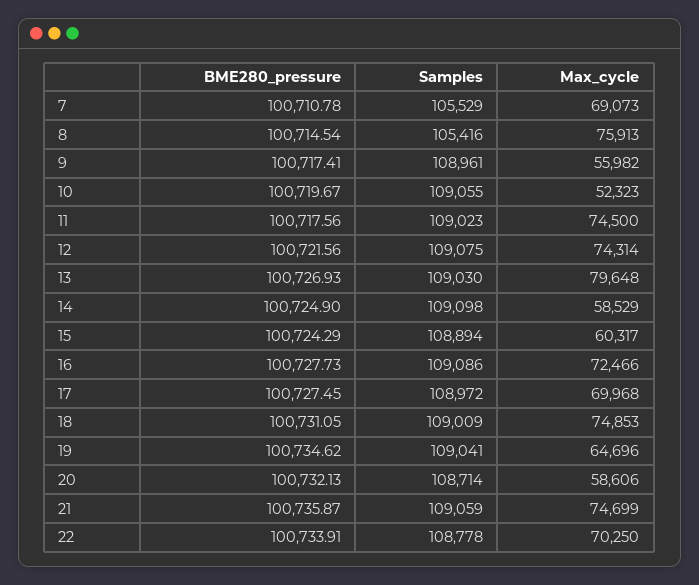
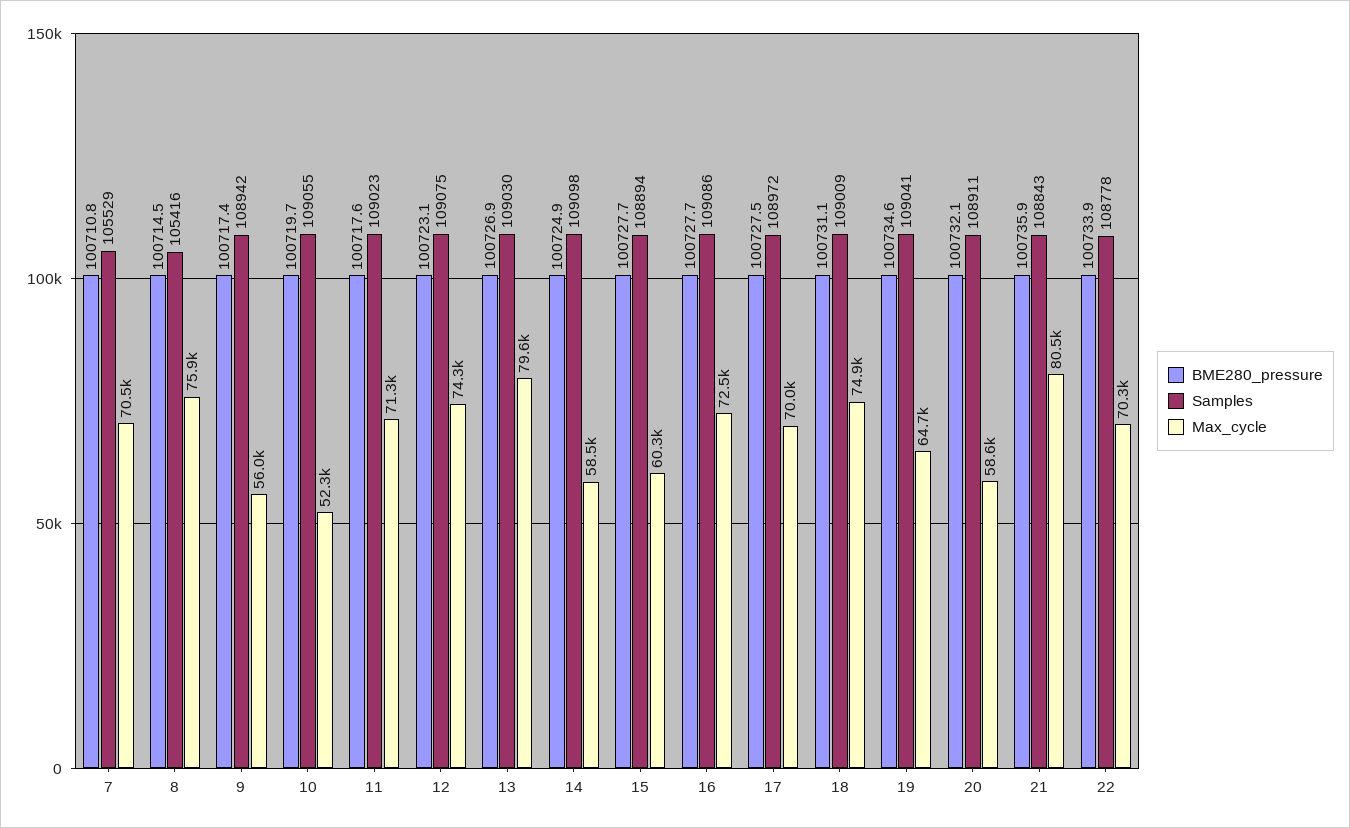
  {
    "BME280_pressure": {
      "7": 100710.78,
      "8": 100714.54,
      "9": 100717.41,
      "10": 100719.67,
      "11": 100717.56,
-     "12": 100721.56,
+     "12": 100723.1,
      "13": 100726.93,
      "14": 100724.9,
-     "15": 100724.29,
+     "15": 100727.7,
      "16": 100727.73,
      "17": 100727.45,
      "18": 100731.05,
      "19": 100734.62,
      "20": 100732.13,
      "21": 100735.87,
      "22": 100733.91
    },
    "Samples": {
      "7": 105529,
      "8": 105416,
-     "9": 108961,
+     "9": 108942,
      "10": 109055,
      "11": 109023,
      "12": 109075,
      "13": 109030,
      "14": 109098,
      "15": 108894,
      "16": 109086,
      "17": 108972,
      "18": 109009,
      "19": 109041,
-     "20": 108714,
+     "20": 108911,
-     "21": 109059,
+     "21": 108843,
      "22": 108778
    },
    "Max_cycle": {
-     "7": 69073,
+     "7": 70500,
      "8": 75913,
      "9": 55982,
      "10": 52323,
-     "11": 74500,
+     "11": 71300,
      "12": 74314,
      "13": 79648,
      "14": 58529,
      "15": 60317,
      "16": 72466,
      "17": 69968,
      "18": 74853,
      "19": 64696,
      "20": 58606,
-     "21": 74699,
+     "21": 80500,
      "22": 70250
    }
  }

